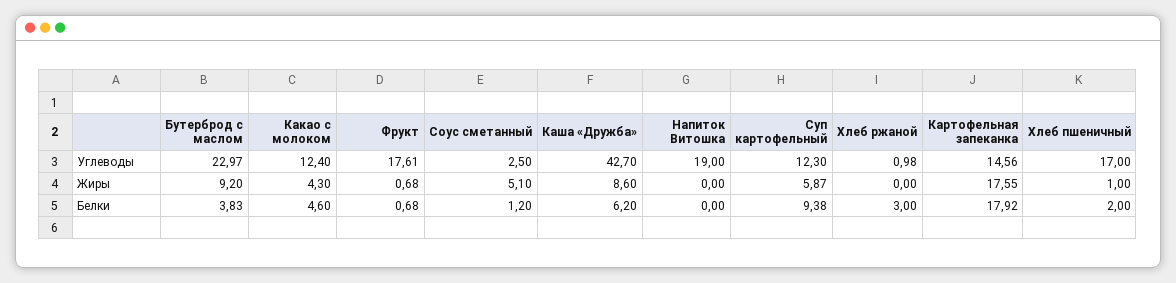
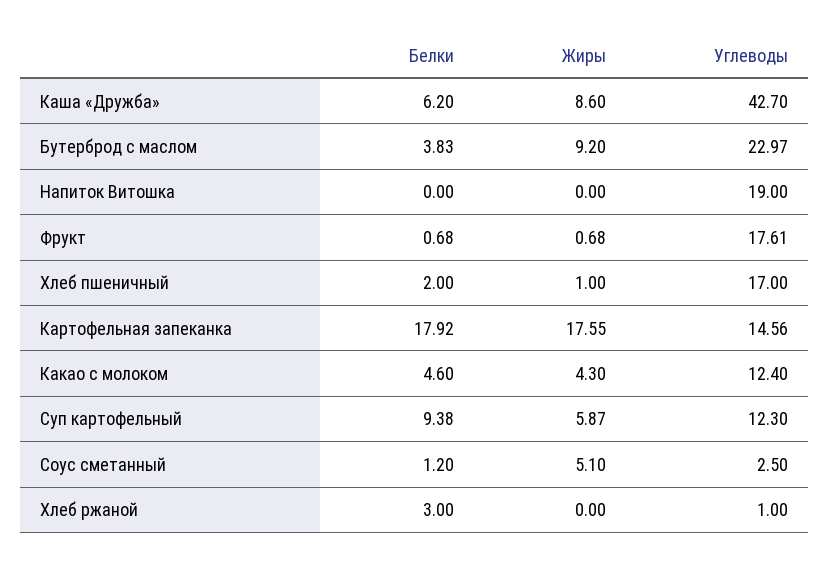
  {
    "Бутерброд с маслом": {
      "Углеводы": 22.97,
      "Жиры": 9.2,
      "Белки": 3.83
    },
    "Какао с молоком": {
      "Углеводы": 12.4,
      "Жиры": 4.3,
      "Белки": 4.6
    },
    "Фрукт": {
      "Углеводы": 17.61,
      "Жиры": 0.68,
      "Белки": 0.68
    },
    "Соус сметанный": {
      "Углеводы": 2.5,
      "Жиры": 5.1,
      "Белки": 1.2
    },
    "Каша «Дружба»": {
      "Углеводы": 42.7,
      "Жиры": 8.6,
      "Белки": 6.2
    },
    "Напиток Витошка": {
      "Углеводы": 19,
      "Жиры": 0,
      "Белки": 0
    },
    "Суп картофельный": {
      "Углеводы": 12.3,
      "Жиры": 5.87,
      "Белки": 9.38
    },
    "Хлеб ржаной": {
-     "Углеводы": 0.98,
+     "Углеводы": 1,
      "Жиры": 0,
      "Белки": 3
    },
    "Картофельная запеканка": {
      "Углеводы": 14.56,
      "Жиры": 17.55,
      "Белки": 17.92
    },
    "Хлеб пшеничный": {
      "Углеводы": 17,
      "Жиры": 1,
      "Белки": 2
    }
  }

